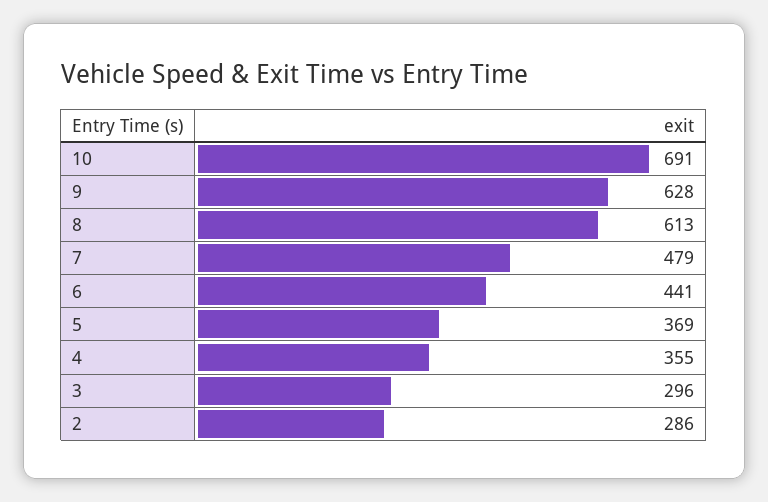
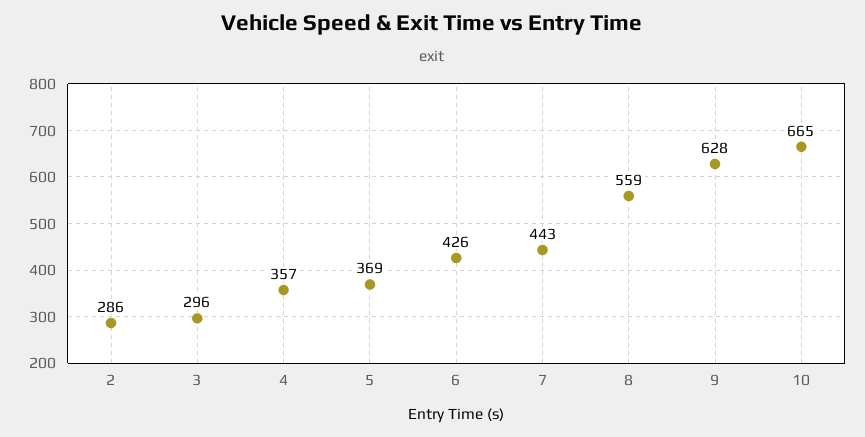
  {
-   "10": 691,
+   "10": 665,
    "9": 628,
-   "8": 613,
+   "8": 559,
-   "7": 479,
+   "7": 443,
-   "6": 441,
+   "6": 426,
    "5": 369,
-   "4": 355,
+   "4": 357,
    "3": 296,
    "2": 286
  }

